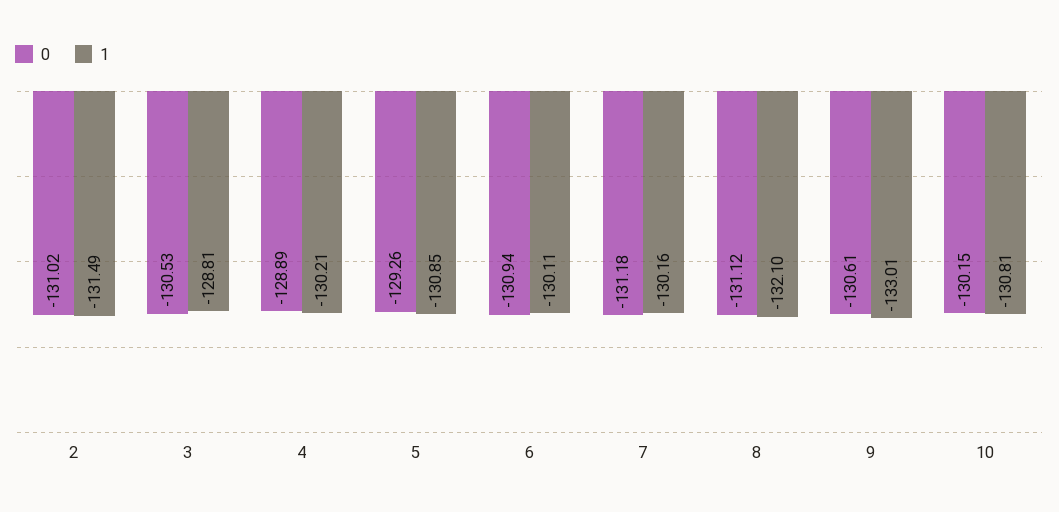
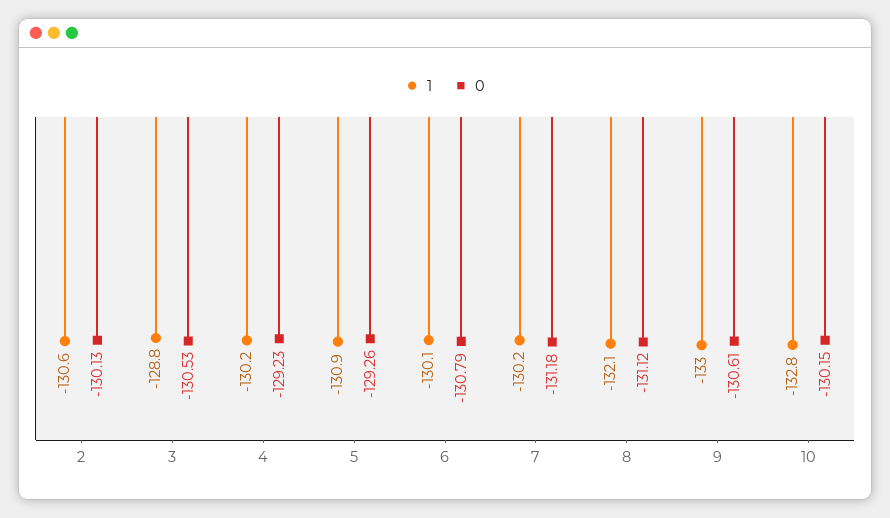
  {
    "0": {
-     "2": -131.02,
+     "2": -130.13,
      "3": -130.53,
-     "4": -128.89,
+     "4": -129.23,
      "5": -129.26,
-     "6": -130.94,
+     "6": -130.79,
      "7": -131.18,
      "8": -131.12,
      "9": -130.61,
      "10": -130.15
    },
    "1": {
-     "2": -131.49,
+     "2": -130.6,
      "3": -128.81,
      "4": -130.21,
      "5": -130.85,
      "6": -130.11,
      "7": -130.16,
      "8": -132.1,
      "9": -133.01,
-     "10": -130.81
+     "10": -132.8
    }
  }

